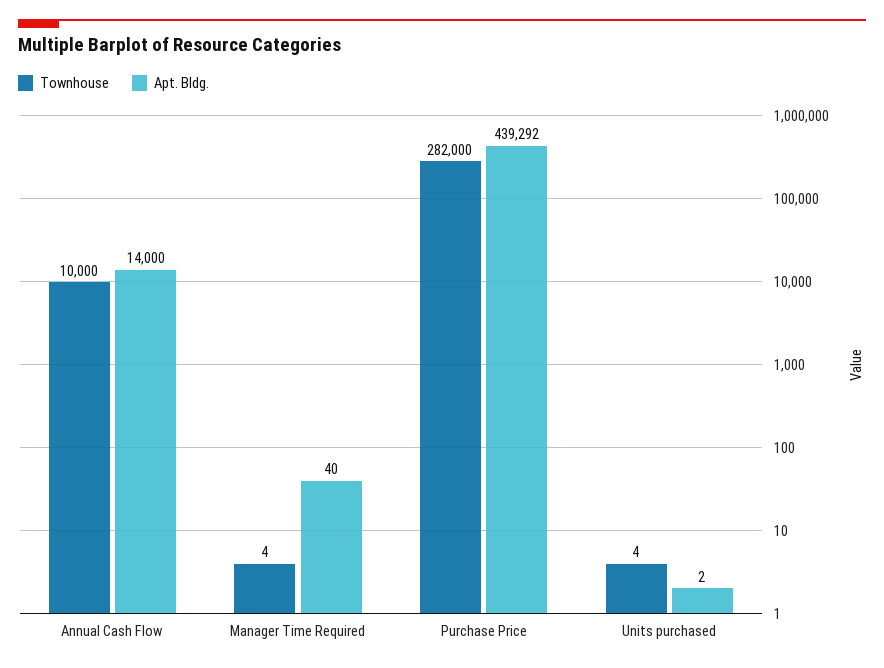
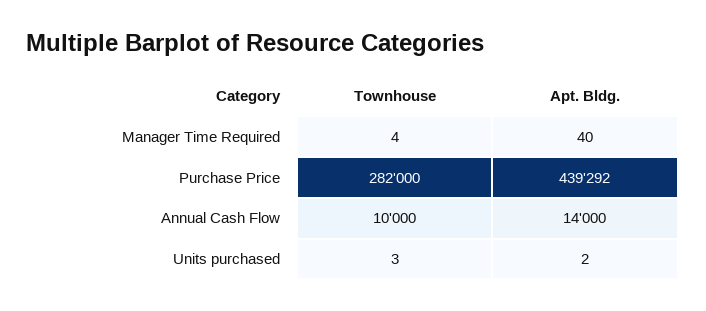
  {
    "Townhouse": {
      "Annual Cash Flow": 10000,
      "Manager Time Required": 4,
      "Purchase Price": 282000,
-     "Units purchased": 4
+     "Units purchased": 3
    },
    "Apt. Bldg.": {
      "Annual Cash Flow": 14000,
      "Manager Time Required": 40,
      "Purchase Price": 439292,
      "Units purchased": 2
    }
  }

